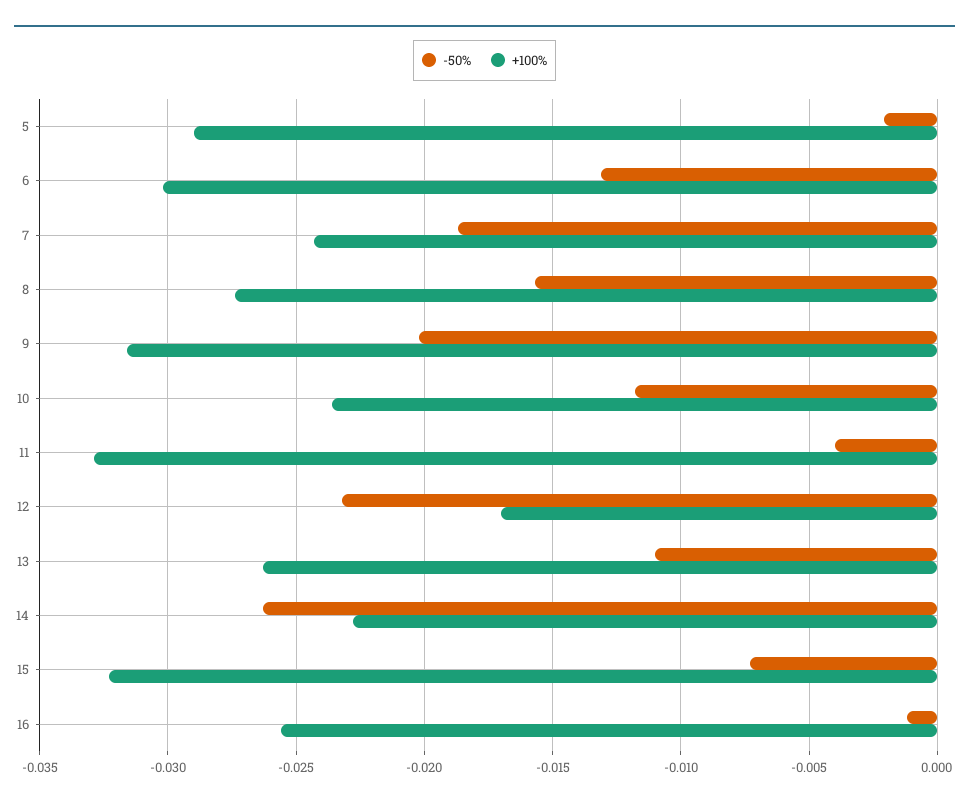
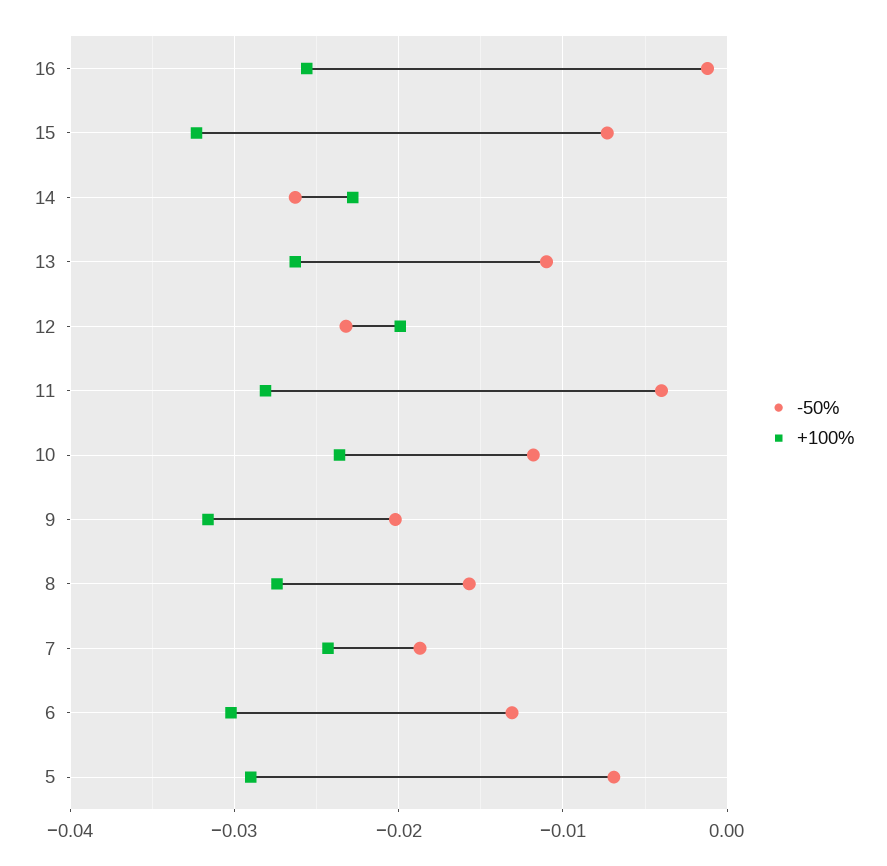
  {
    "-50%": {
-     "5": -0.002,
+     "5": -0.007,
      "6": -0.013,
      "7": -0.0185,
      "8": -0.0155,
      "9": -0.02,
      "10": -0.012,
      "11": -0.004,
      "12": -0.023,
      "13": -0.011,
      "14": -0.0265,
      "15": -0.0075,
      "16": -0.001
    },
    "+100%": {
      "5": -0.029,
      "6": -0.03,
      "7": -0.0245,
      "8": -0.0275,
      "9": -0.0315,
      "10": -0.0235,
-     "11": -0.033,
+     "11": -0.028,
-     "12": -0.017,
+     "12": -0.02,
      "13": -0.0265,
      "14": -0.023,
      "15": -0.0325,
      "16": -0.0255
    }
  }

